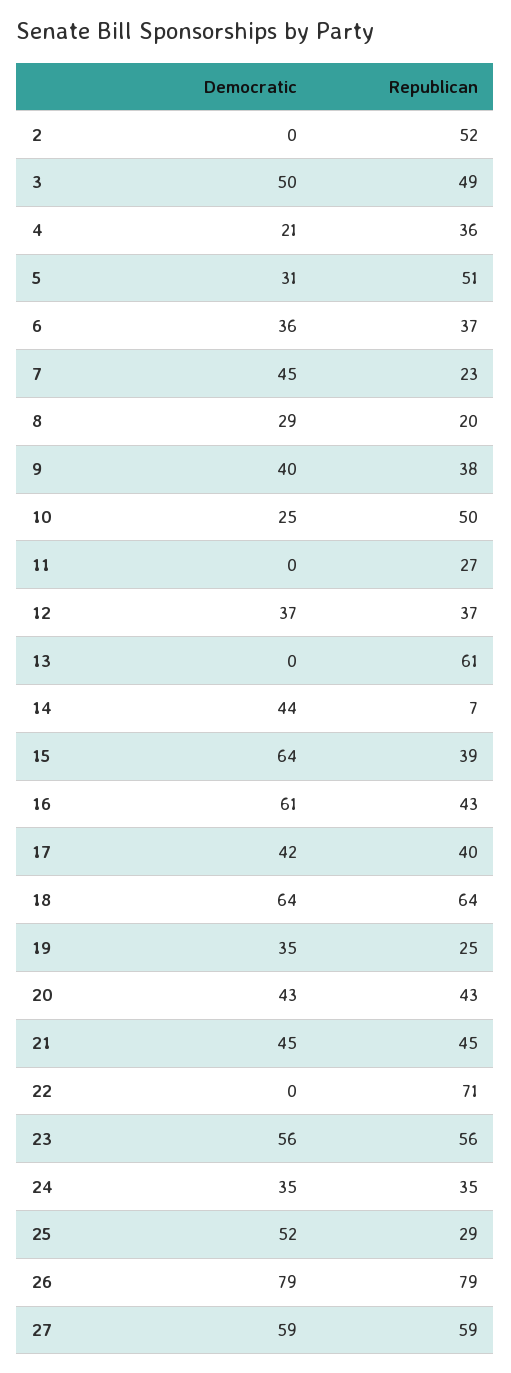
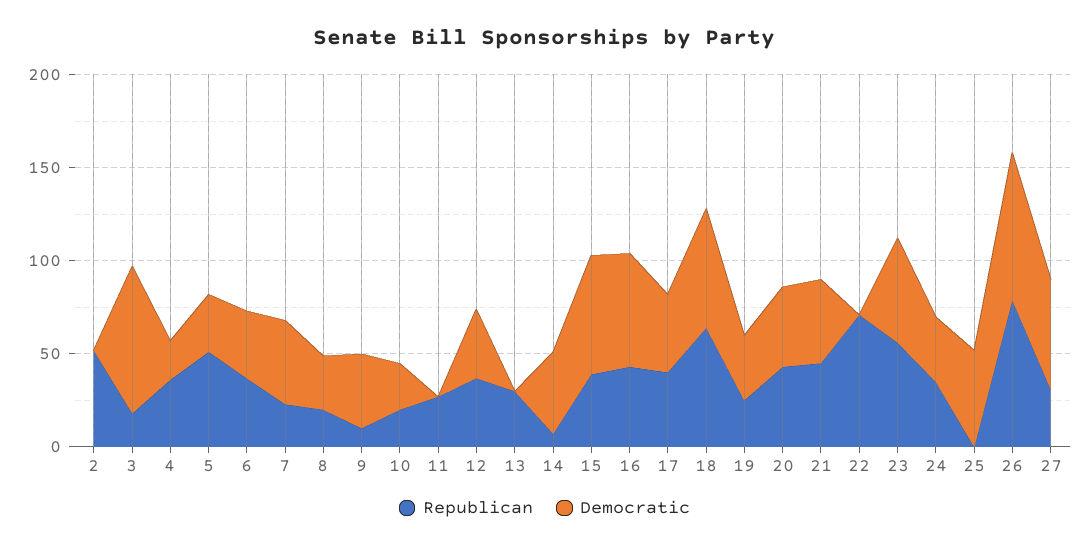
  {
    "Democratic": {
      "2": 0,
-     "3": 50,
+     "3": 80,
      "4": 21,
      "5": 31,
      "6": 36,
      "7": 45,
      "8": 29,
      "9": 40,
      "10": 25,
      "11": 0,
      "12": 37,
      "13": 0,
      "14": 44,
      "15": 64,
      "16": 61,
      "17": 42,
      "18": 64,
      "19": 35,
      "20": 43,
      "21": 45,
      "22": 0,
      "23": 56,
      "24": 35,
      "25": 52,
      "26": 79,
      "27": 59
    },
    "Republican": {
      "2": 52,
-     "3": 49,
+     "3": 20,
      "4": 36,
      "5": 51,
      "6": 37,
      "7": 23,
      "8": 20,
-     "9": 38,
+     "9": 10,
-     "10": 50,
+     "10": 20,
      "11": 27,
      "12": 37,
-     "13": 61,
+     "13": 30,
      "14": 7,
      "15": 39,
      "16": 43,
      "17": 40,
      "18": 64,
      "19": 25,
      "20": 43,
      "21": 45,
      "22": 71,
      "23": 56,
      "24": 35,
-     "25": 29,
+     "25": 0,
      "26": 79,
-     "27": 59
+     "27": 30
    }
  }

